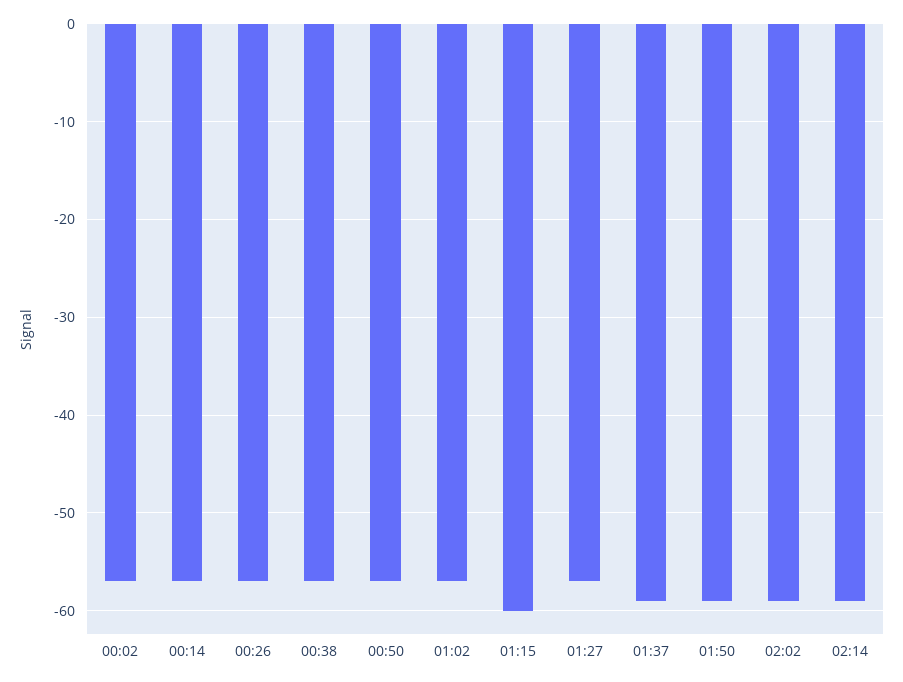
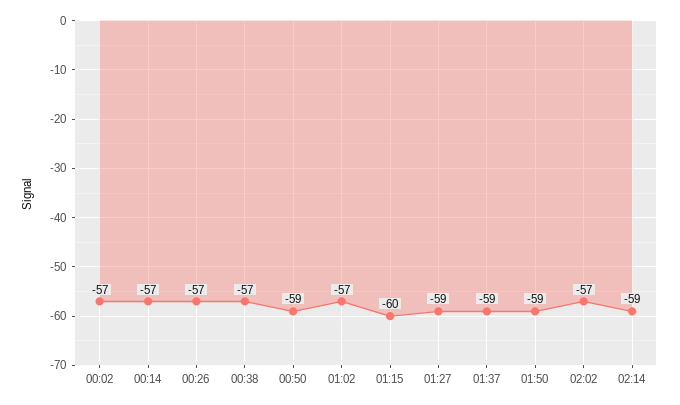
  {
    "00:02": -57,
    "00:14": -57,
    "00:26": -57,
    "00:38": -57,
-   "00:50": -57,
+   "00:50": -59,
    "01:02": -57,
    "01:15": -60,
-   "01:27": -57,
+   "01:27": -59,
    "01:37": -59,
    "01:50": -59,
-   "02:02": -59,
+   "02:02": -57,
    "02:14": -59
  }

